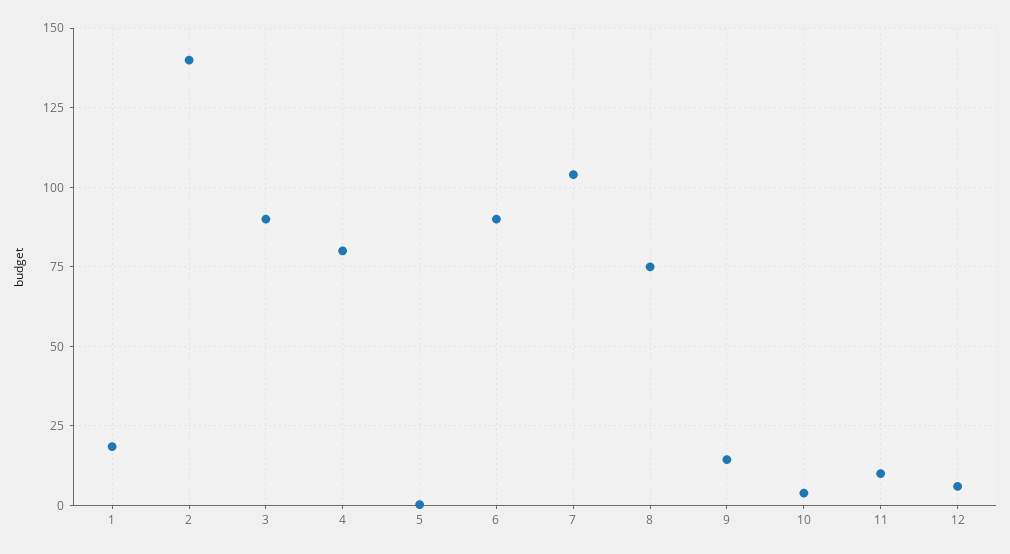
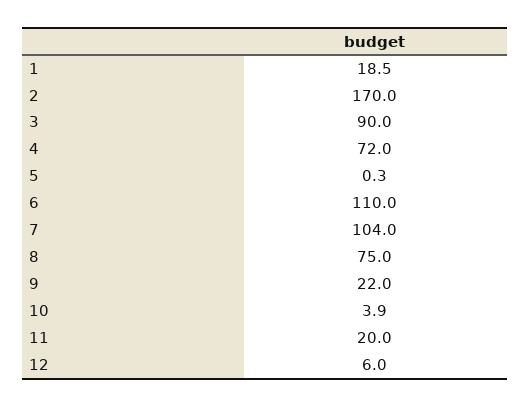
  {
    "1": 18.5,
-   "2": 140,
+   "2": 170,
    "3": 90,
-   "4": 80,
+   "4": 72,
    "5": 0.3,
-   "6": 90,
+   "6": 110,
    "7": 104,
    "8": 75,
-   "9": 15,
+   "9": 22,
    "10": 3.9,
-   "11": 10,
+   "11": 20,
    "12": 6
  }

